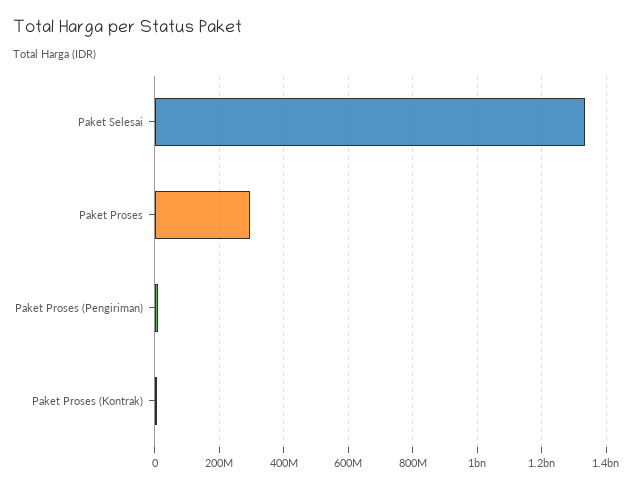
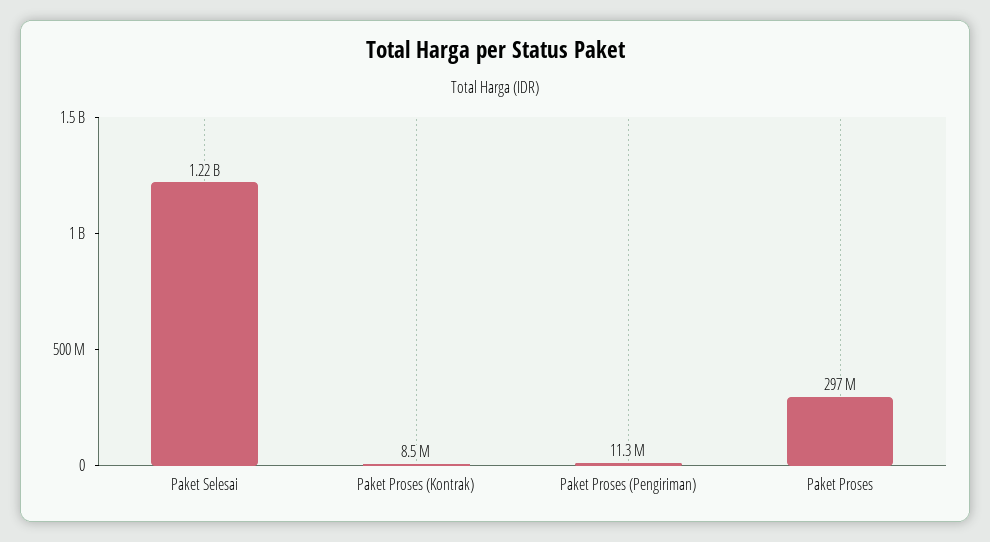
  {
-   "Paket Selesai": 1340000000,
+   "Paket Selesai": 1220000000,
    "Paket Proses": 297000000,
    "Paket Proses (Pengiriman)": 11300000,
    "Paket Proses (Kontrak)": 8500000
  }

